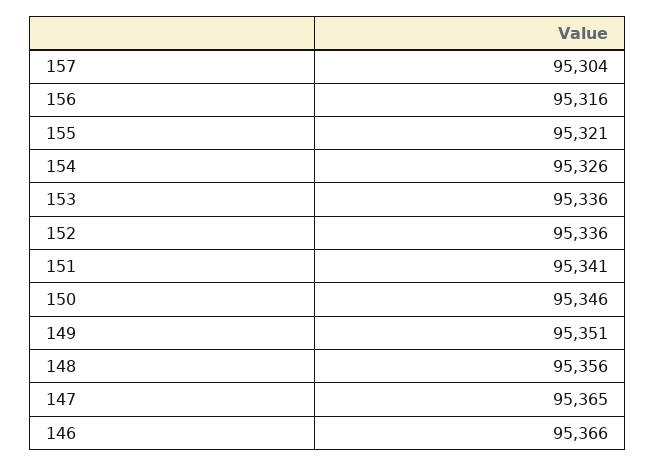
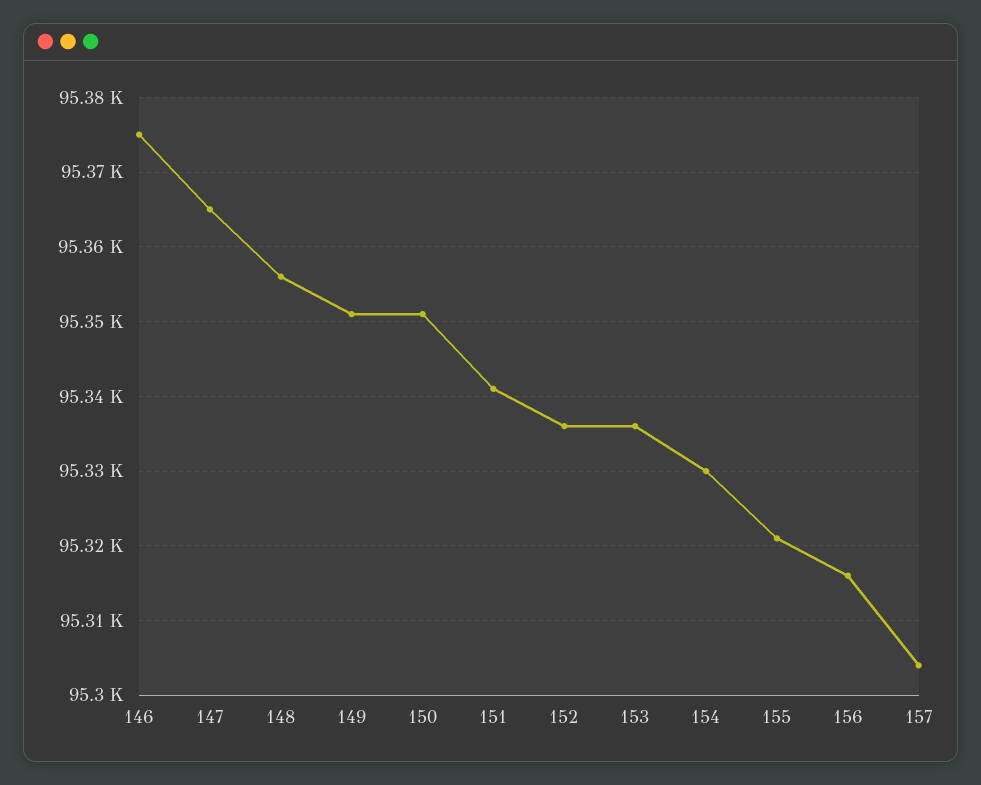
  {
    "157": 95304,
    "156": 95316,
    "155": 95321,
-   "154": 95326,
+   "154": 95330,
    "153": 95336,
    "152": 95336,
    "151": 95341,
-   "150": 95346,
+   "150": 95351,
    "149": 95351,
    "148": 95356,
    "147": 95365,
-   "146": 95366
+   "146": 95375
  }

